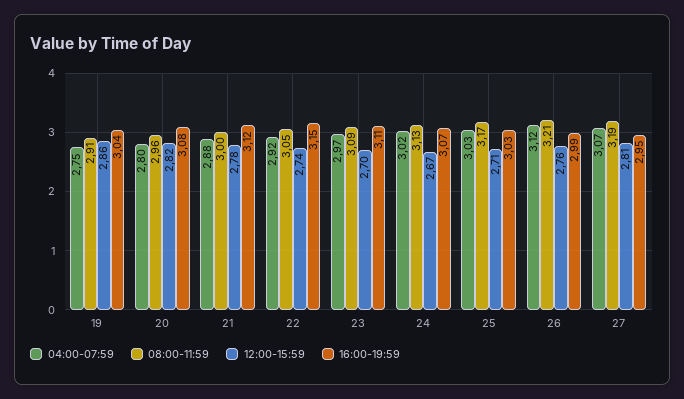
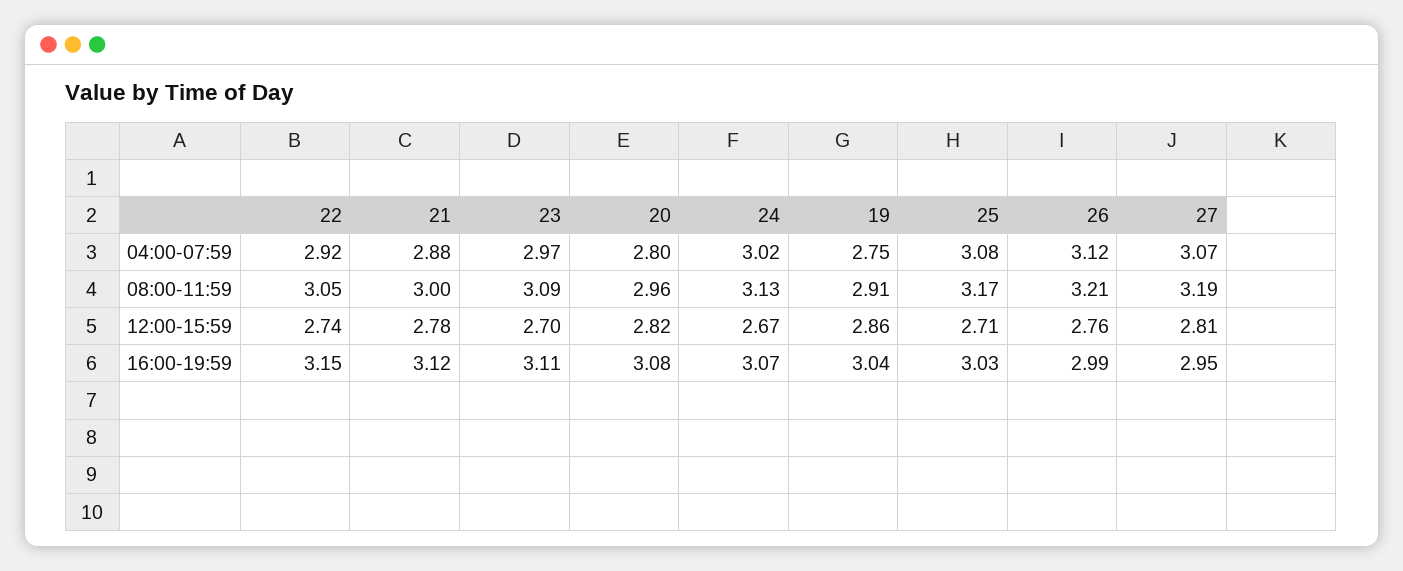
  {
    "04:00-07:59": {
      "19": 2.75,
      "20": 2.8,
      "21": 2.88,
      "22": 2.92,
      "23": 2.97,
      "24": 3.02,
-     "25": 3.03,
+     "25": 3.08,
      "26": 3.12,
      "27": 3.07
    },
    "08:00-11:59": {
      "19": 2.91,
      "20": 2.96,
      "21": 3,
      "22": 3.05,
      "23": 3.09,
      "24": 3.13,
      "25": 3.17,
      "26": 3.21,
      "27": 3.19
    },
    "12:00-15:59": {
      "19": 2.86,
      "20": 2.82,
      "21": 2.78,
      "22": 2.74,
      "23": 2.7,
      "24": 2.67,
      "25": 2.71,
      "26": 2.76,
      "27": 2.81
    },
    "16:00-19:59": {
      "19": 3.04,
      "20": 3.08,
      "21": 3.12,
      "22": 3.15,
      "23": 3.11,
      "24": 3.07,
      "25": 3.03,
      "26": 2.99,
      "27": 2.95
    }
  }

